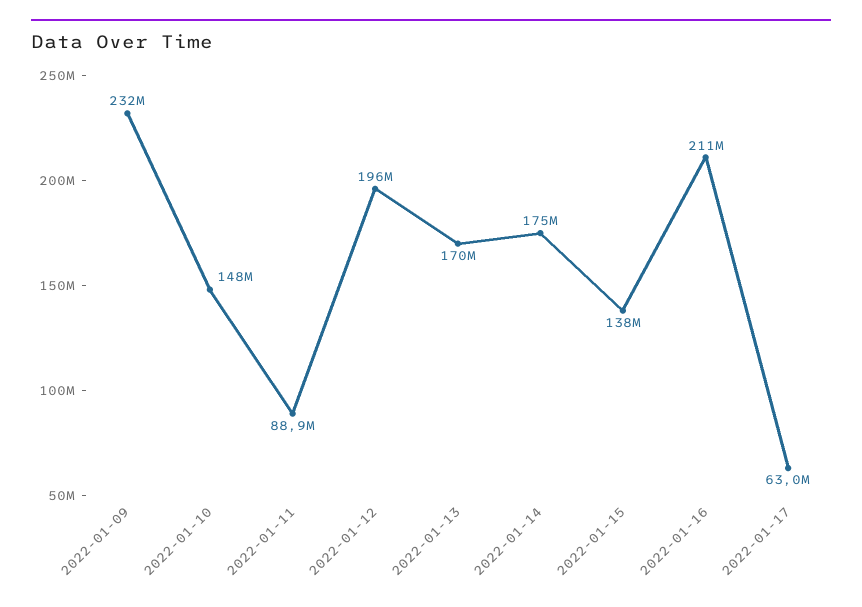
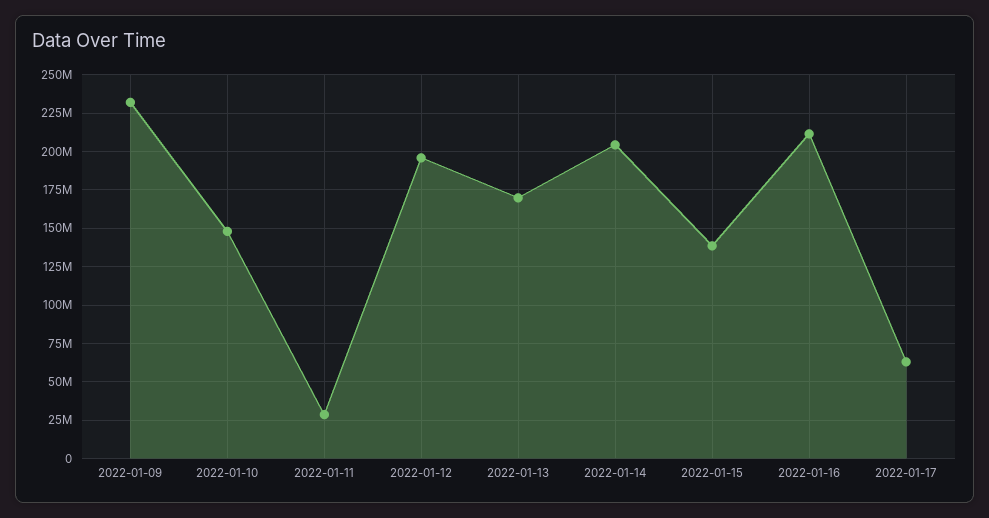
  {
    "2022-01-09": 232000000,
    "2022-01-10": 148000000,
-   "2022-01-11": 88900000,
+   "2022-01-11": 30000000,
    "2022-01-12": 196000000,
    "2022-01-13": 170000000,
-   "2022-01-14": 175000000,
+   "2022-01-14": 205000000,
    "2022-01-15": 138000000,
    "2022-01-16": 211000000,
    "2022-01-17": 63000000
  }

